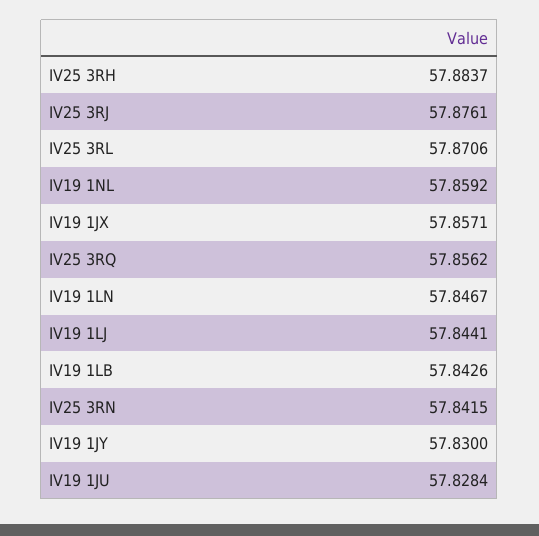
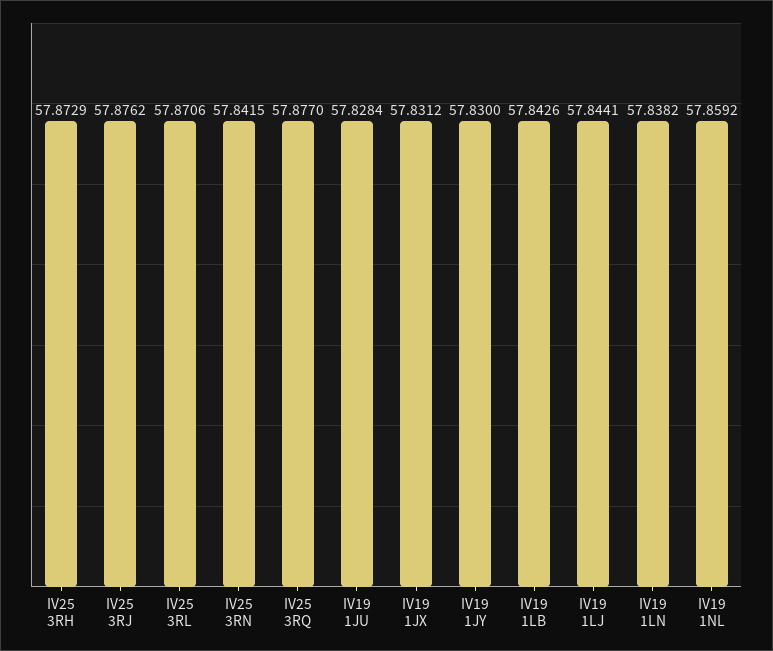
  {
-   "IV25 3RH": 57.8837,
+   "IV25 3RH": 57.8729,
-   "IV25 3RJ": 57.8761,
+   "IV25 3RJ": 57.8762,
    "IV25 3RL": 57.8706,
    "IV19 1NL": 57.8592,
-   "IV19 1JX": 57.8571,
+   "IV19 1JX": 57.8312,
-   "IV25 3RQ": 57.8562,
+   "IV25 3RQ": 57.877,
-   "IV19 1LN": 57.8467,
+   "IV19 1LN": 57.8382,
    "IV19 1LJ": 57.8441,
    "IV19 1LB": 57.8426,
    "IV25 3RN": 57.8415,
    "IV19 1JY": 57.83,
    "IV19 1JU": 57.8284
  }

